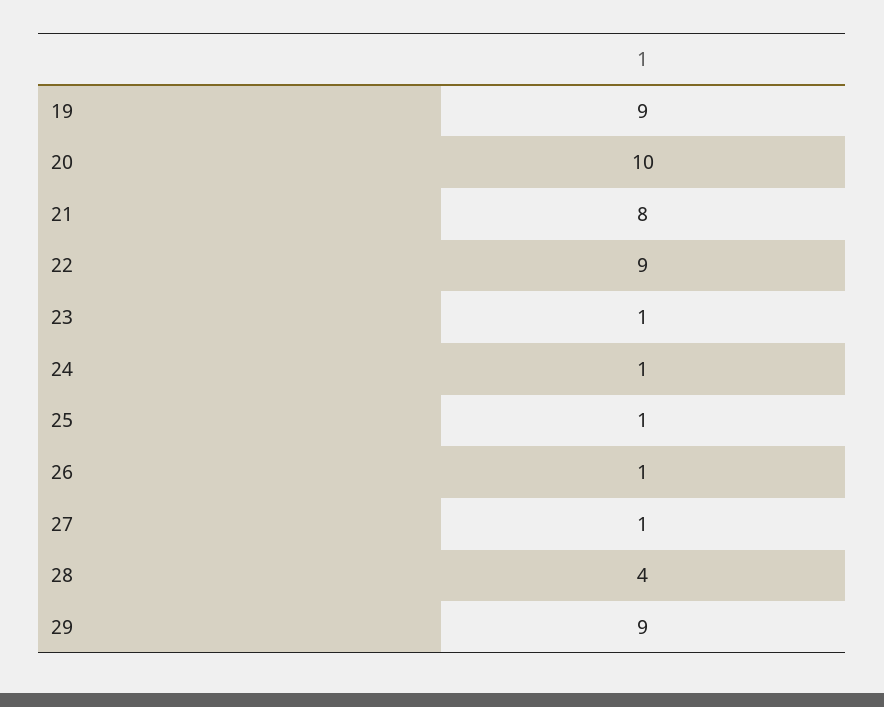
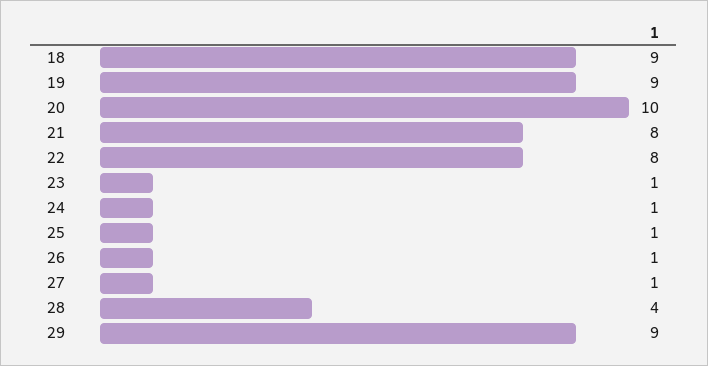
  {
    "19": 9,
    "20": 10,
    "21": 8,
-   "22": 9,
+   "22": 8,
    "23": 1,
    "24": 1,
    "25": 1,
    "26": 1,
    "27": 1,
    "28": 4,
-   "29": 9
+   "29": 9,
+   "18": 9
  }

